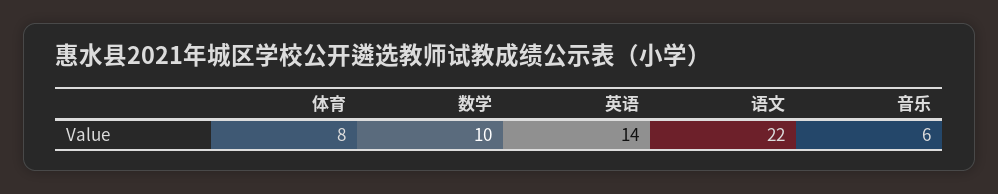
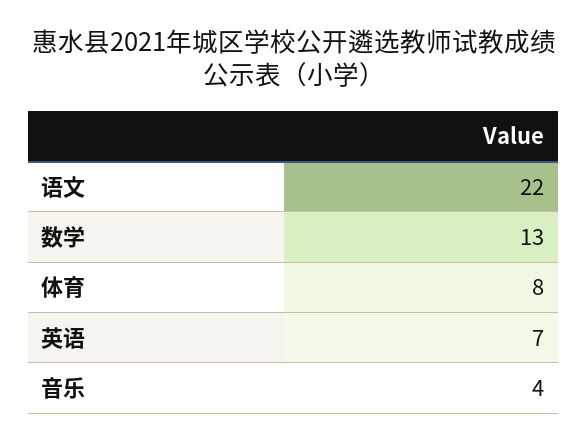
  {
    "体育": 8,
-   "数学": 10,
+   "数学": 13,
-   "英语": 14,
+   "英语": 7,
    "语文": 22,
-   "音乐": 6
+   "音乐": 4
  }

